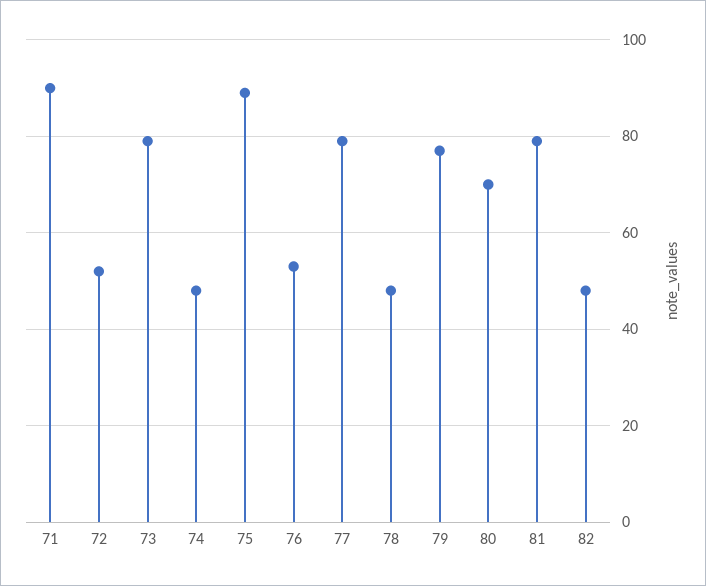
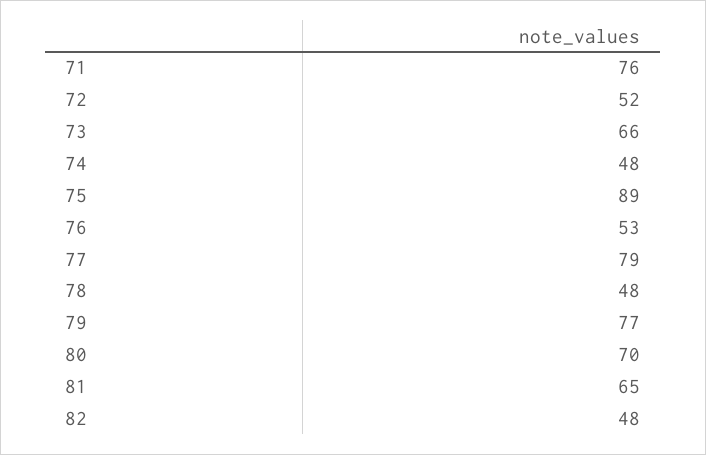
  {
-   "71": 90,
+   "71": 76,
    "72": 52,
-   "73": 80,
+   "73": 66,
    "74": 48,
    "75": 89,
    "76": 53,
    "77": 79,
    "78": 48,
    "79": 77,
    "80": 70,
-   "81": 80,
+   "81": 65,
    "82": 48
  }

